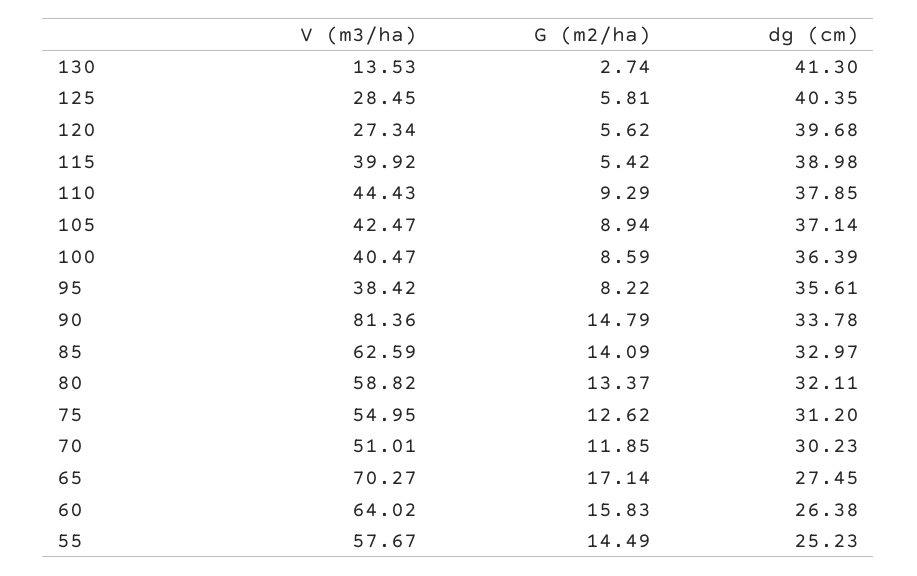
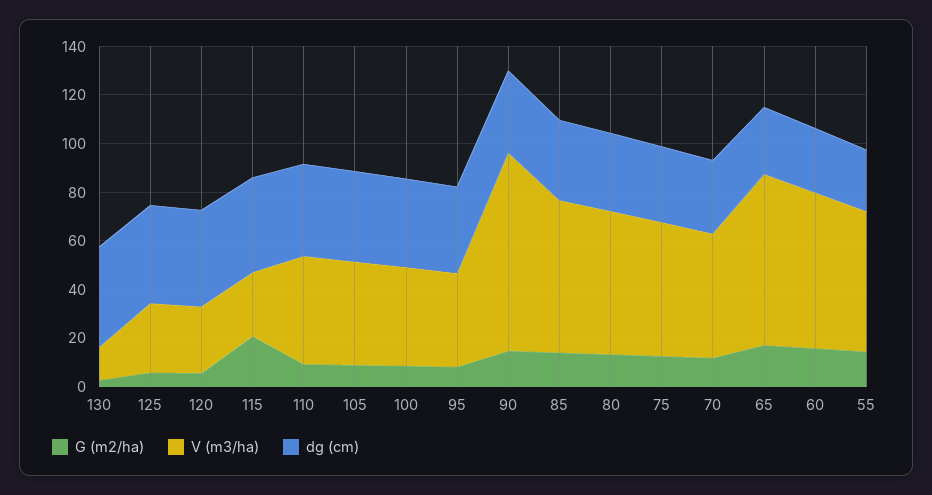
  {
    "V (m3/ha)": {
      "130": 13.53,
      "125": 28.45,
      "120": 27.34,
-     "115": 39.92,
+     "115": 25,
      "110": 44.43,
      "105": 42.47,
      "100": 40.47,
      "95": 38.42,
      "90": 81.36,
      "85": 62.59,
      "80": 58.82,
      "75": 54.95,
      "70": 51.01,
      "65": 70.27,
      "60": 64.02,
      "55": 57.67
    },
    "G (m2/ha)": {
      "130": 2.74,
      "125": 5.81,
      "120": 5.62,
-     "115": 5.42,
+     "115": 20,
      "110": 9.29,
      "105": 8.94,
      "100": 8.59,
      "95": 8.22,
      "90": 14.79,
      "85": 14.09,
      "80": 13.37,
      "75": 12.62,
      "70": 11.85,
      "65": 17.14,
      "60": 15.83,
      "55": 14.49
    },
    "dg (cm)": {
      "130": 41.3,
      "125": 40.35,
      "120": 39.68,
      "115": 38.98,
      "110": 37.85,
      "105": 37.14,
      "100": 36.39,
      "95": 35.61,
      "90": 33.78,
      "85": 32.97,
      "80": 32.11,
      "75": 31.2,
      "70": 30.23,
      "65": 27.45,
      "60": 26.38,
      "55": 25.23
    }
  }

